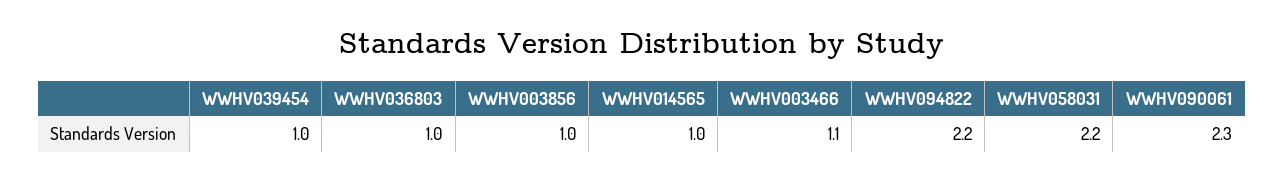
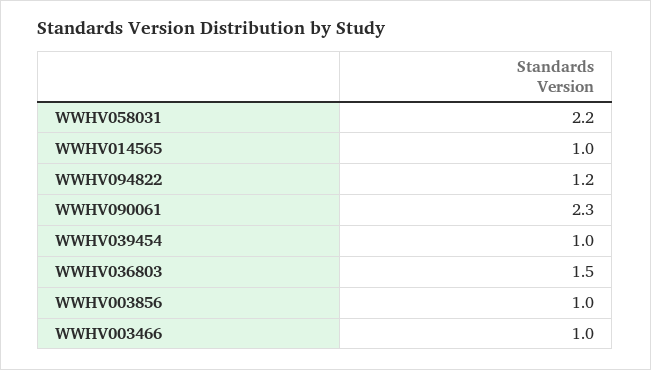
  {
    "WWHV039454": 1,
-   "WWHV036803": 1,
+   "WWHV036803": 1.5,
    "WWHV003856": 1,
    "WWHV014565": 1,
-   "WWHV003466": 1.1,
+   "WWHV003466": 1,
-   "WWHV094822": 2.2,
+   "WWHV094822": 1.2,
    "WWHV058031": 2.2,
    "WWHV090061": 2.3
  }

